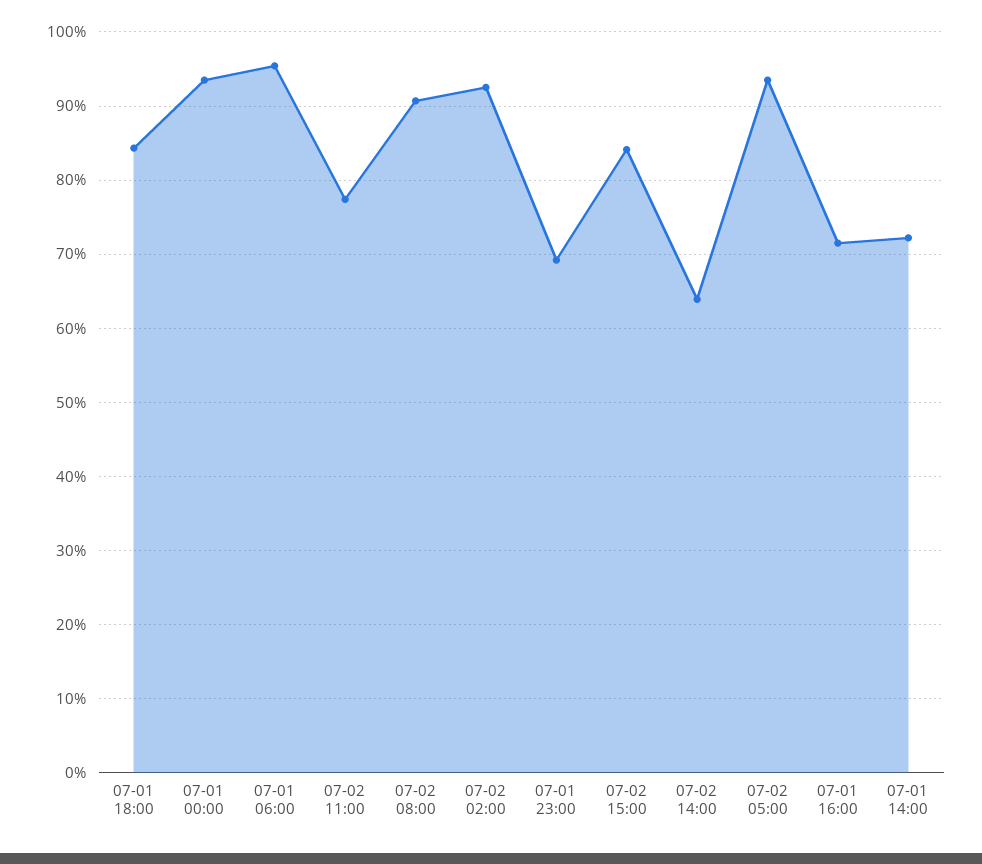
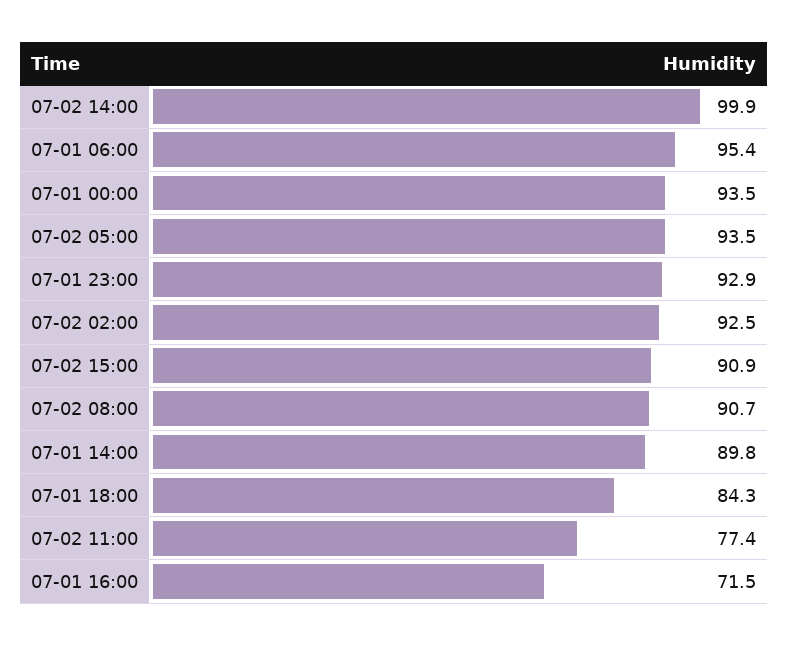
  {
    "07-01 18:00": 84.3,
    "07-01 00:00": 93.5,
    "07-01 06:00": 95.4,
    "07-02 11:00": 77.4,
    "07-02 08:00": 90.7,
    "07-02 02:00": 92.5,
-   "07-01 23:00": 69,
+   "07-01 23:00": 92.9,
-   "07-02 15:00": 84,
+   "07-02 15:00": 90.9,
-   "07-02 14:00": 64,
+   "07-02 14:00": 99.9,
    "07-02 05:00": 93.5,
    "07-01 16:00": 71.5,
-   "07-01 14:00": 72
+   "07-01 14:00": 89.8
  }

